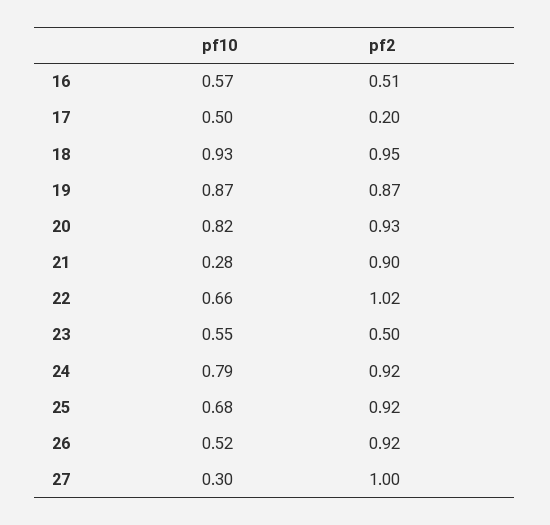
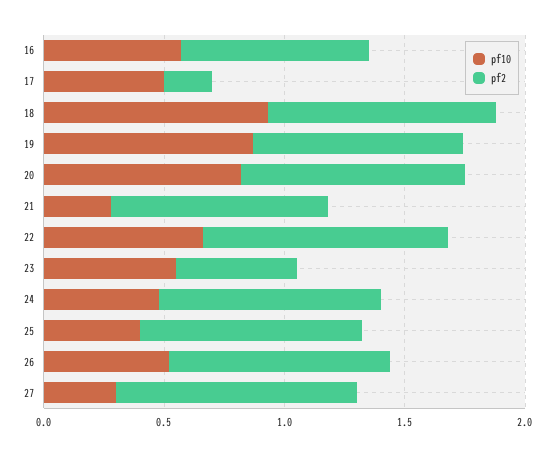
  {
    "pf10": {
      "16": 0.57,
      "17": 0.5,
      "18": 0.93,
      "19": 0.87,
      "20": 0.82,
      "21": 0.28,
      "22": 0.66,
      "23": 0.55,
-     "24": 0.79,
+     "24": 0.5,
-     "25": 0.68,
+     "25": 0.4,
      "26": 0.52,
      "27": 0.3
    },
    "pf2": {
-     "16": 0.51,
+     "16": 0.8,
      "17": 0.2,
      "18": 0.95,
      "19": 0.87,
      "20": 0.93,
      "21": 0.9,
      "22": 1.02,
      "23": 0.5,
      "24": 0.92,
      "25": 0.92,
      "26": 0.92,
      "27": 1
    }
  }

